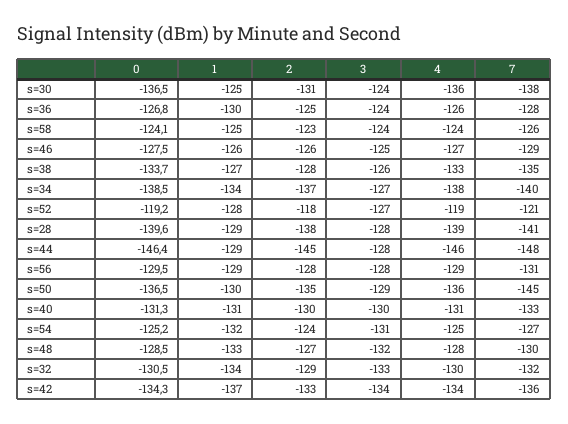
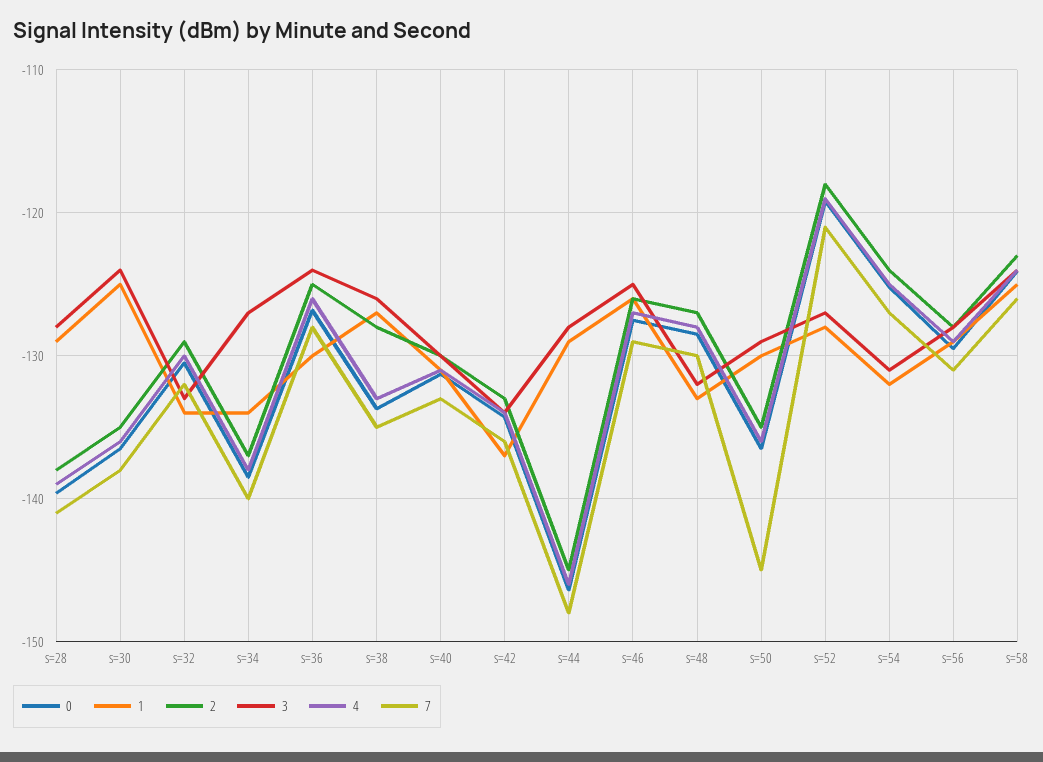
  {
    "0": {
      "s=30": -136.5,
      "s=36": -126.8,
      "s=58": -124.1,
      "s=46": -127.5,
      "s=38": -133.7,
      "s=34": -138.5,
      "s=52": -119.2,
      "s=28": -139.6,
      "s=44": -146.4,
      "s=56": -129.5,
      "s=50": -136.5,
      "s=40": -131.3,
      "s=54": -125.2,
      "s=48": -128.5,
      "s=32": -130.5,
      "s=42": -134.3
    },
    "1": {
      "s=30": -125,
      "s=36": -130,
      "s=58": -125,
      "s=46": -126,
      "s=38": -127,
      "s=34": -134,
      "s=52": -128,
      "s=28": -129,
      "s=44": -129,
      "s=56": -129,
      "s=50": -130,
      "s=40": -131,
      "s=54": -132,
      "s=48": -133,
      "s=32": -134,
      "s=42": -137
    },
    "2": {
-     "s=30": -131,
+     "s=30": -135,
      "s=36": -125,
      "s=58": -123,
      "s=46": -126,
      "s=38": -128,
      "s=34": -137,
      "s=52": -118,
      "s=28": -138,
      "s=44": -145,
      "s=56": -128,
      "s=50": -135,
      "s=40": -130,
      "s=54": -124,
      "s=48": -127,
      "s=32": -129,
      "s=42": -133
    },
    "3": {
      "s=30": -124,
      "s=36": -124,
      "s=58": -124,
      "s=46": -125,
      "s=38": -126,
      "s=34": -127,
      "s=52": -127,
      "s=28": -128,
      "s=44": -128,
      "s=56": -128,
      "s=50": -129,
      "s=40": -130,
      "s=54": -131,
      "s=48": -132,
      "s=32": -133,
      "s=42": -134
    },
    "4": {
      "s=30": -136,
      "s=36": -126,
      "s=58": -124,
      "s=46": -127,
      "s=38": -133,
      "s=34": -138,
      "s=52": -119,
      "s=28": -139,
      "s=44": -146,
      "s=56": -129,
      "s=50": -136,
      "s=40": -131,
      "s=54": -125,
      "s=48": -128,
      "s=32": -130,
      "s=42": -134
    },
    "7": {
      "s=30": -138,
      "s=36": -128,
      "s=58": -126,
      "s=46": -129,
      "s=38": -135,
      "s=34": -140,
      "s=52": -121,
      "s=28": -141,
      "s=44": -148,
      "s=56": -131,
      "s=50": -145,
      "s=40": -133,
      "s=54": -127,
      "s=48": -130,
      "s=32": -132,
      "s=42": -136
    }
  }

